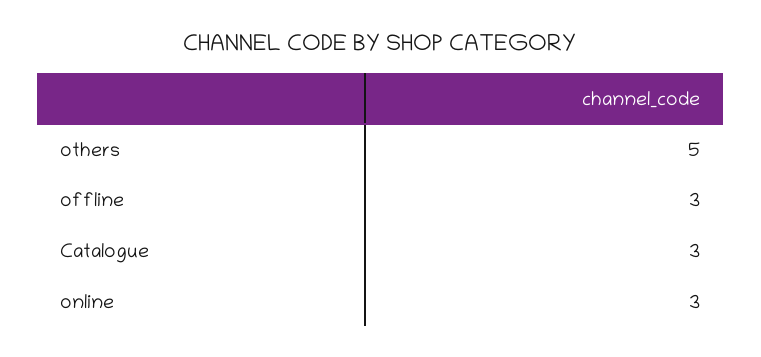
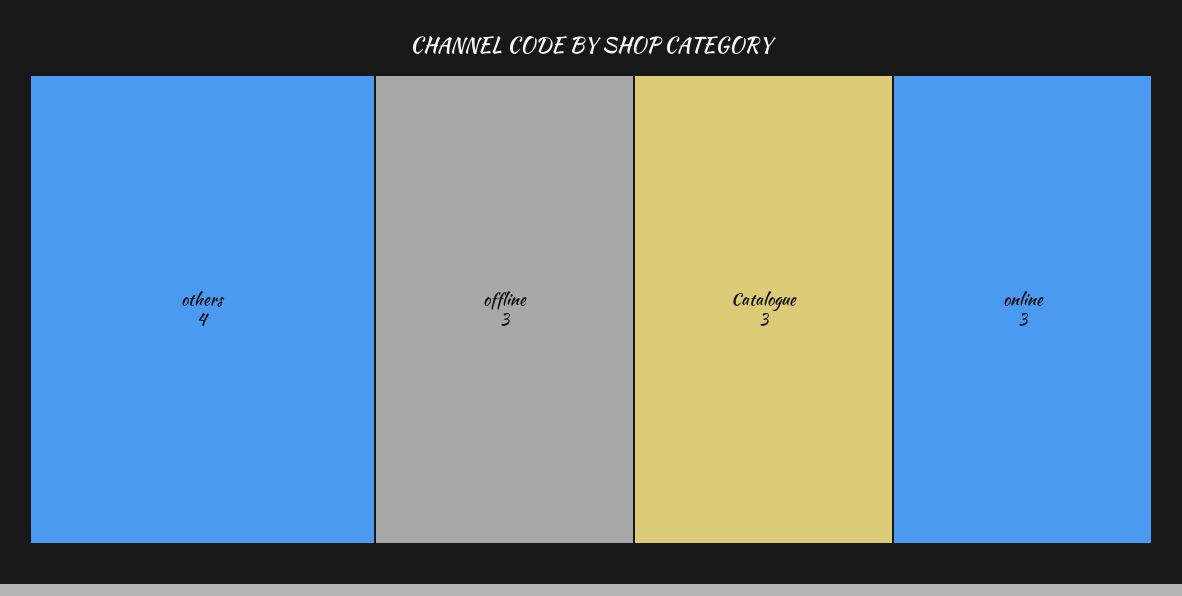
  {
-   "others": 5,
+   "others": 4,
    "offline": 3,
    "Catalogue": 3,
    "online": 3
  }

